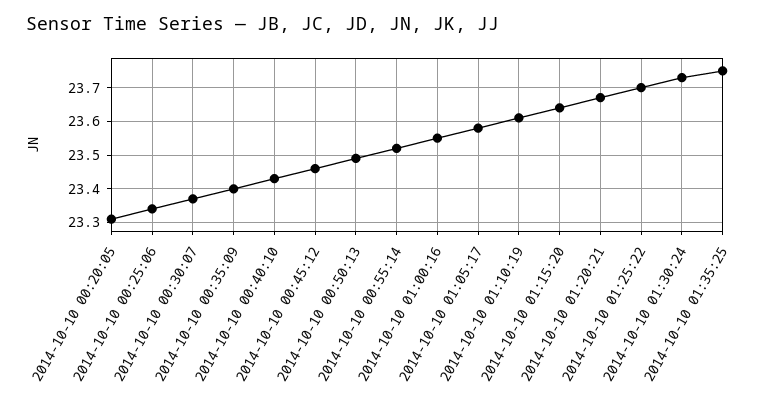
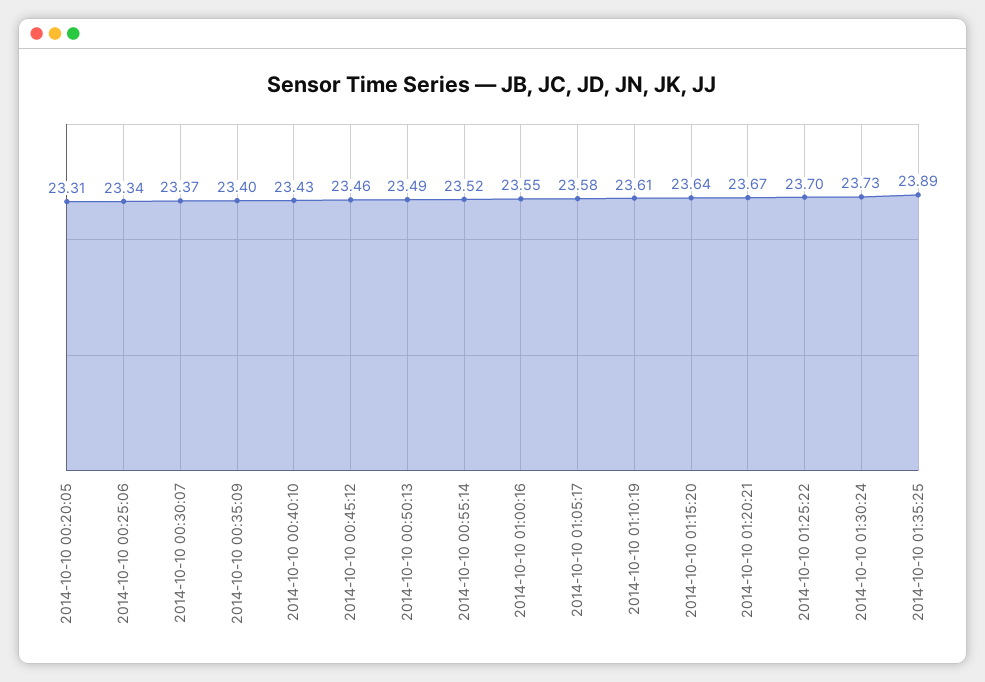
  {
    "2014-10-10 00:20:05": 23.31,
    "2014-10-10 00:25:06": 23.34,
    "2014-10-10 00:30:07": 23.37,
    "2014-10-10 00:35:09": 23.4,
    "2014-10-10 00:40:10": 23.43,
    "2014-10-10 00:45:12": 23.46,
    "2014-10-10 00:50:13": 23.49,
    "2014-10-10 00:55:14": 23.52,
    "2014-10-10 01:00:16": 23.55,
    "2014-10-10 01:05:17": 23.58,
    "2014-10-10 01:10:19": 23.61,
    "2014-10-10 01:15:20": 23.64,
    "2014-10-10 01:20:21": 23.67,
    "2014-10-10 01:25:22": 23.7,
    "2014-10-10 01:30:24": 23.73,
-   "2014-10-10 01:35:25": 23.75
+   "2014-10-10 01:35:25": 23.89
  }

